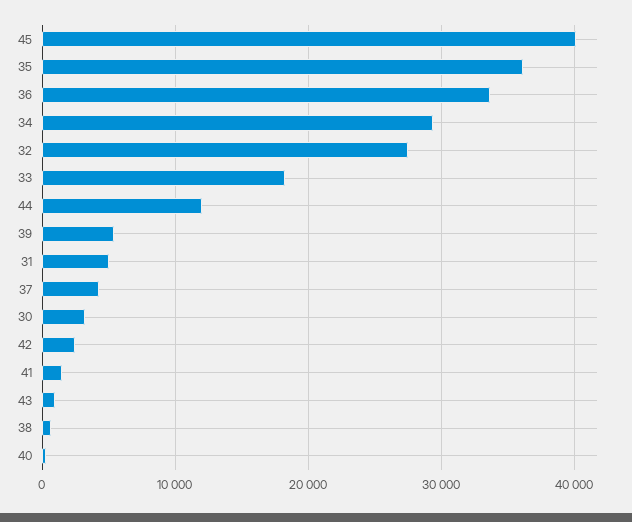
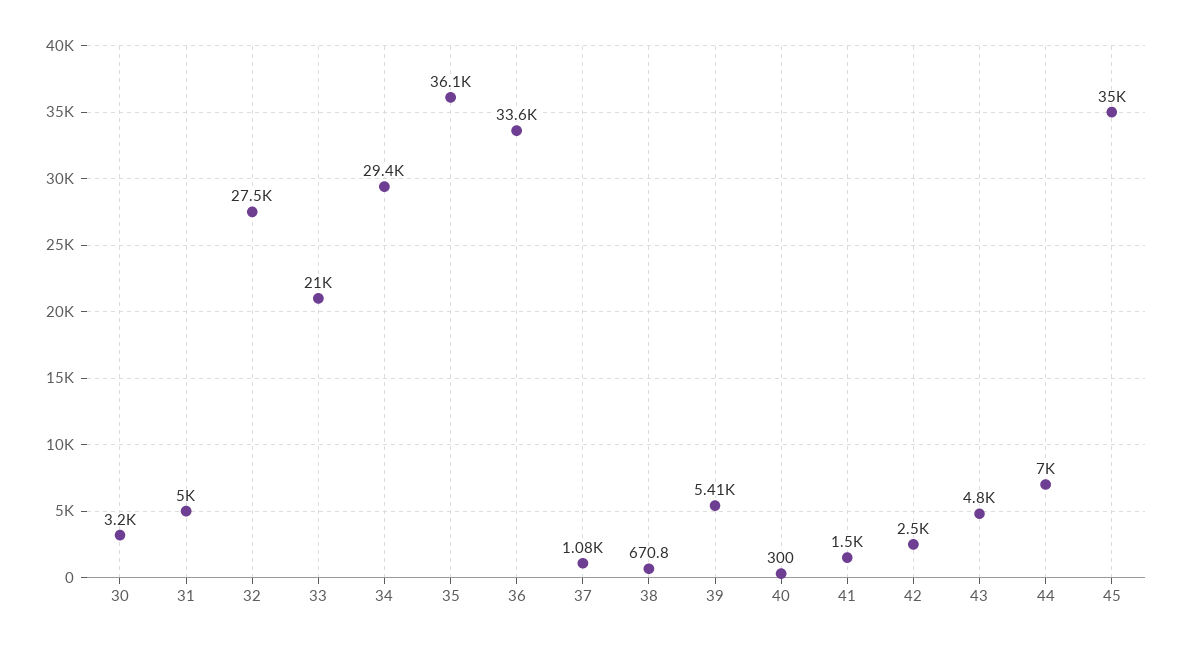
  {
-   "45": 40000,
+   "45": 35000,
    "35": 36100,
    "36": 33600,
    "34": 29400,
    "32": 27500,
-   "33": 18000,
+   "33": 21000,
-   "44": 12000,
+   "44": 7000,
    "39": 5410,
    "31": 5000,
-   "37": 4000,
+   "37": 1080,
    "30": 3200,
    "42": 2500,
    "41": 1500,
-   "43": 1000,
+   "43": 4800,
    "38": 670.8,
    "40": 300
  }

